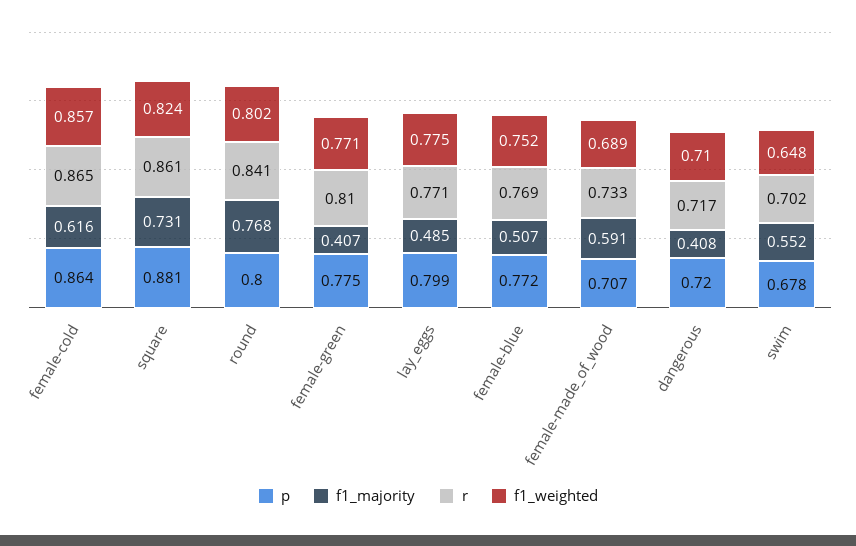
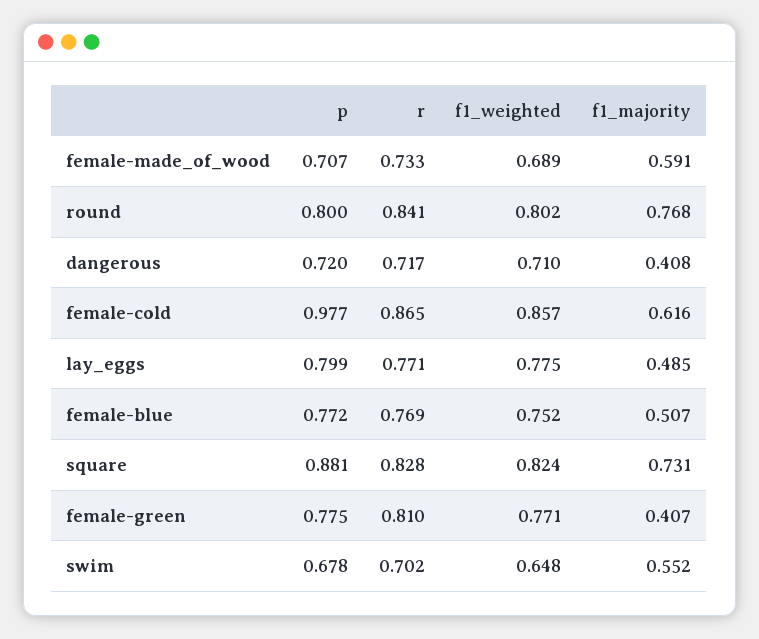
  {
    "p": {
-     "female-cold": 0.864,
+     "female-cold": 0.977,
      "square": 0.881,
      "round": 0.8,
      "female-green": 0.775,
      "lay_eggs": 0.799,
      "female-blue": 0.772,
      "female-made_of_wood": 0.707,
      "dangerous": 0.72,
      "swim": 0.678
    },
    "f1_majority": {
      "female-cold": 0.616,
      "square": 0.731,
      "round": 0.768,
      "female-green": 0.407,
      "lay_eggs": 0.485,
      "female-blue": 0.507,
      "female-made_of_wood": 0.591,
      "dangerous": 0.408,
      "swim": 0.552
    },
    "r": {
      "female-cold": 0.865,
-     "square": 0.861,
+     "square": 0.828,
      "round": 0.841,
      "female-green": 0.81,
      "lay_eggs": 0.771,
      "female-blue": 0.769,
      "female-made_of_wood": 0.733,
      "dangerous": 0.717,
      "swim": 0.702
    },
    "f1_weighted": {
      "female-cold": 0.857,
      "square": 0.824,
      "round": 0.802,
      "female-green": 0.771,
      "lay_eggs": 0.775,
      "female-blue": 0.752,
      "female-made_of_wood": 0.689,
      "dangerous": 0.71,
      "swim": 0.648
    }
  }

